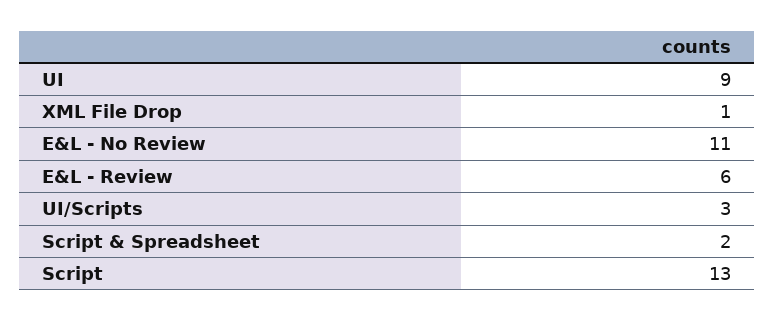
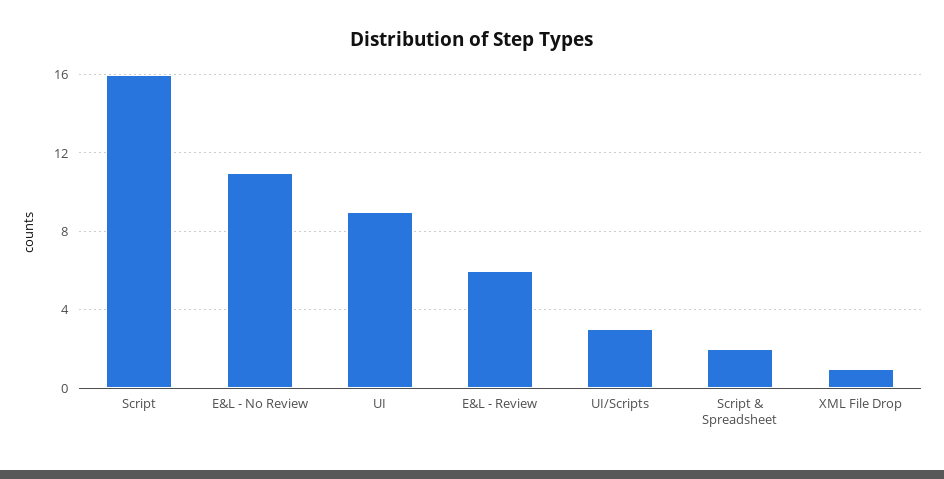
  {
    "UI": 9,
    "XML File Drop": 1,
    "E&L - No Review": 11,
    "E&L - Review": 6,
    "UI/Scripts": 3,
    "Script & Spreadsheet": 2,
-   "Script": 13
+   "Script": 16
  }

